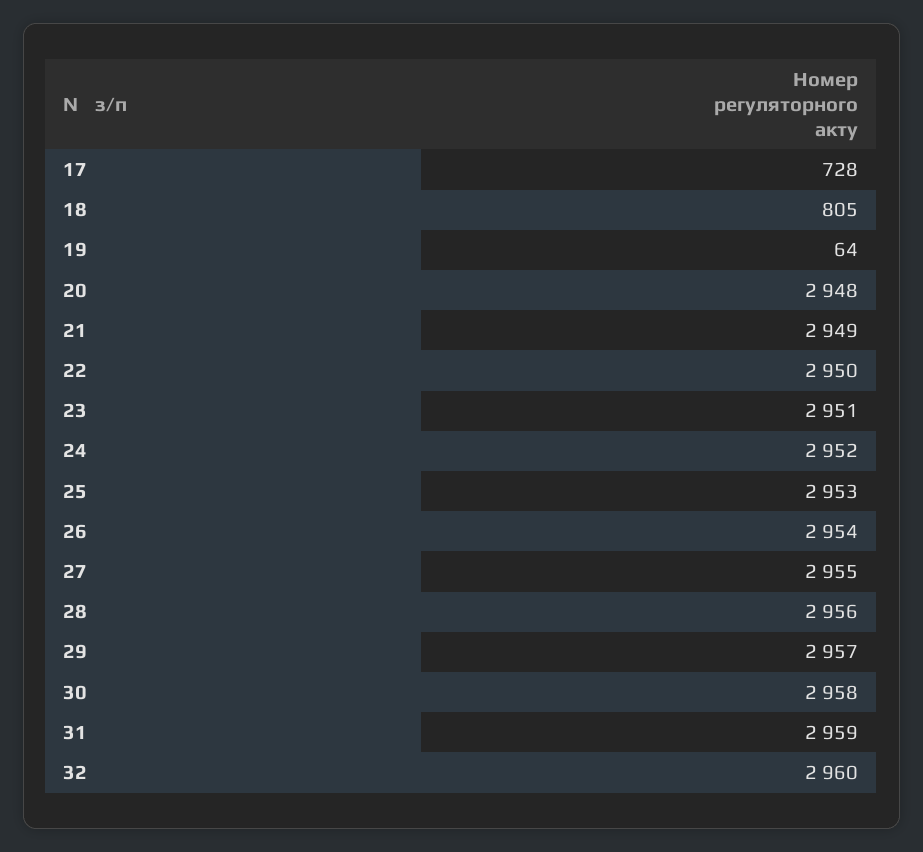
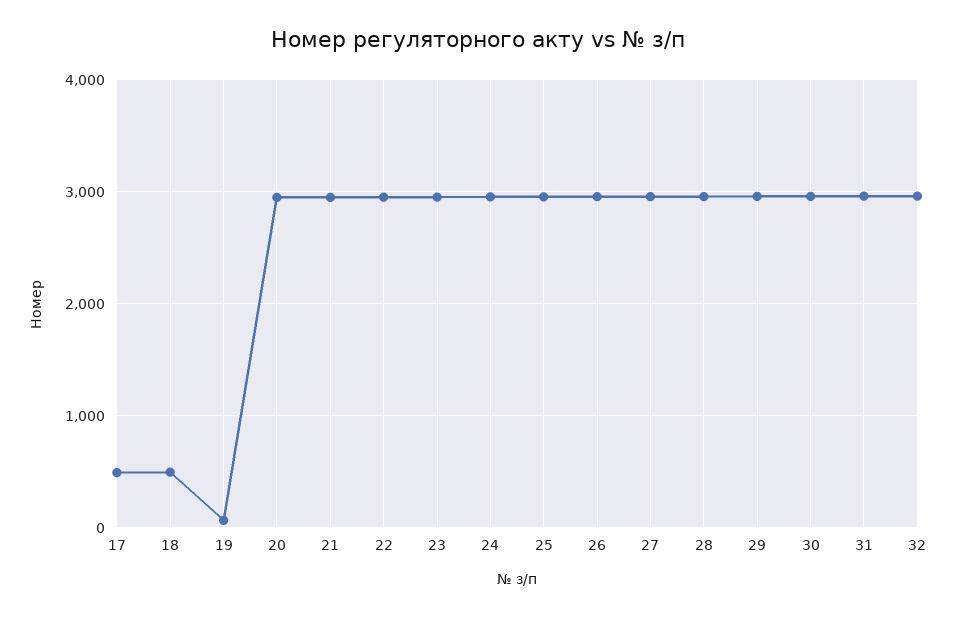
  {
-   "17": 728,
+   "17": 500,
-   "18": 805,
+   "18": 500,
    "19": 64,
    "20": 2948,
    "21": 2949,
    "22": 2950,
    "23": 2951,
    "24": 2952,
    "25": 2953,
    "26": 2954,
    "27": 2955,
    "28": 2956,
    "29": 2957,
    "30": 2958,
    "31": 2959,
    "32": 2960
  }

